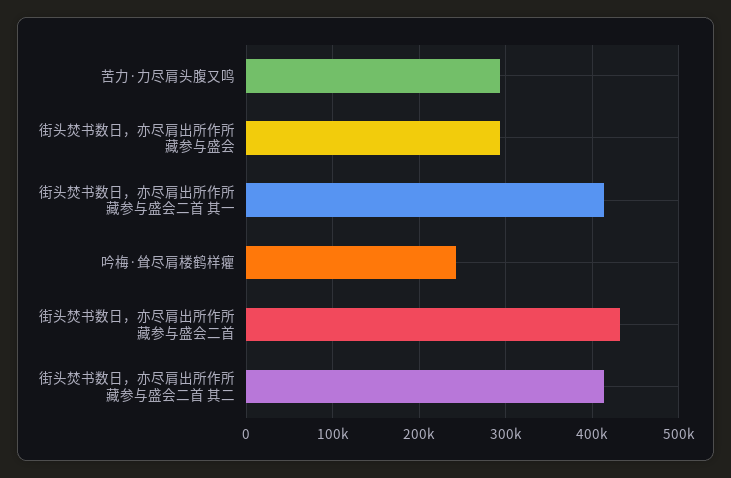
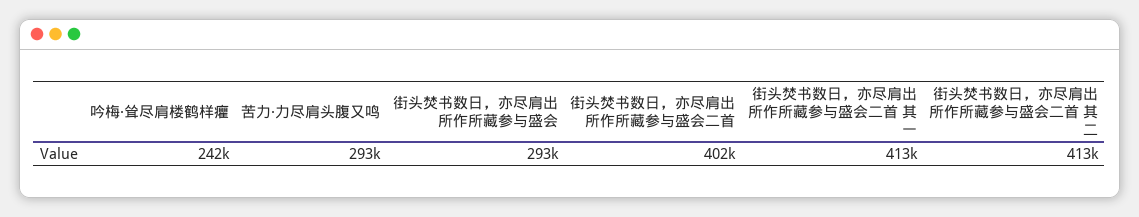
  {
    "苦力·力尽肩头腹又鸣": 293000,
    "街头焚书数日，亦尽肩出所作所藏参与盛会": 293000,
    "街头焚书数日，亦尽肩出所作所藏参与盛会二首 其一": 413000,
    "吟梅·耸尽肩楼鹤样癯": 242000,
-   "街头焚书数日，亦尽肩出所作所藏参与盛会二首": 430000,
+   "街头焚书数日，亦尽肩出所作所藏参与盛会二首": 402000,
    "街头焚书数日，亦尽肩出所作所藏参与盛会二首 其二": 413000
  }

